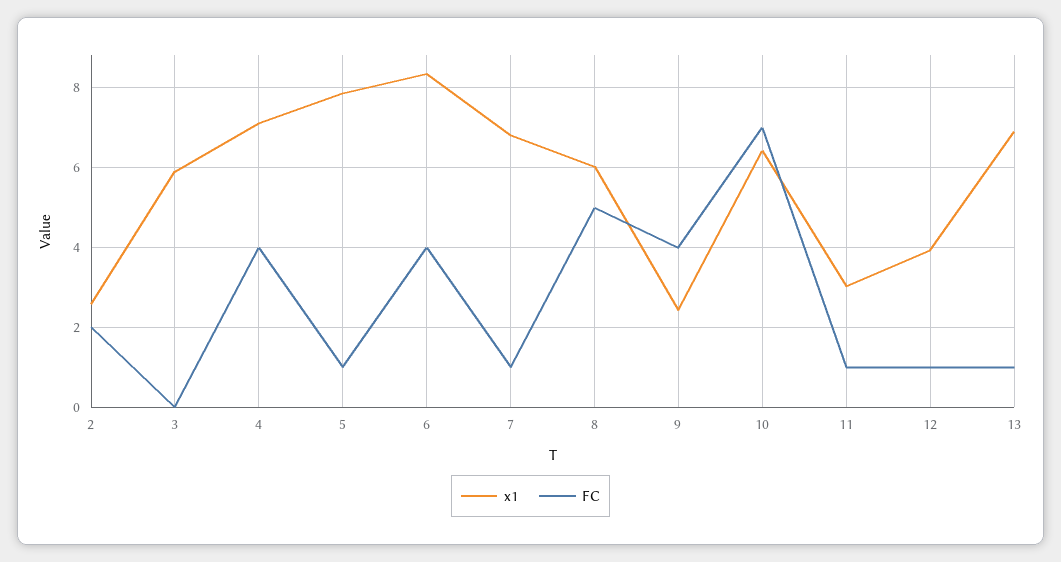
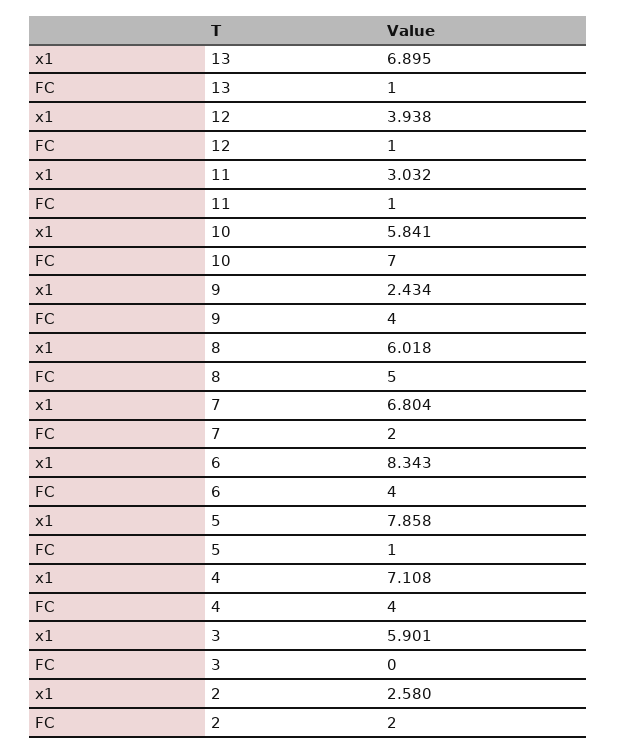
  {
    "x1": {
      "2": 2.58,
      "3": 5.901,
      "4": 7.108,
      "5": 7.858,
      "6": 8.343,
      "7": 6.804,
      "8": 6.018,
      "9": 2.434,
-     "10": 6.4,
+     "10": 5.841,
      "11": 3.032,
      "12": 3.938,
      "13": 6.895
    },
    "FC": {
      "2": 2,
      "3": 0,
      "4": 4,
      "5": 1,
      "6": 4,
-     "7": 1,
+     "7": 2,
      "8": 5,
      "9": 4,
      "10": 7,
      "11": 1,
      "12": 1,
      "13": 1
    }
  }

